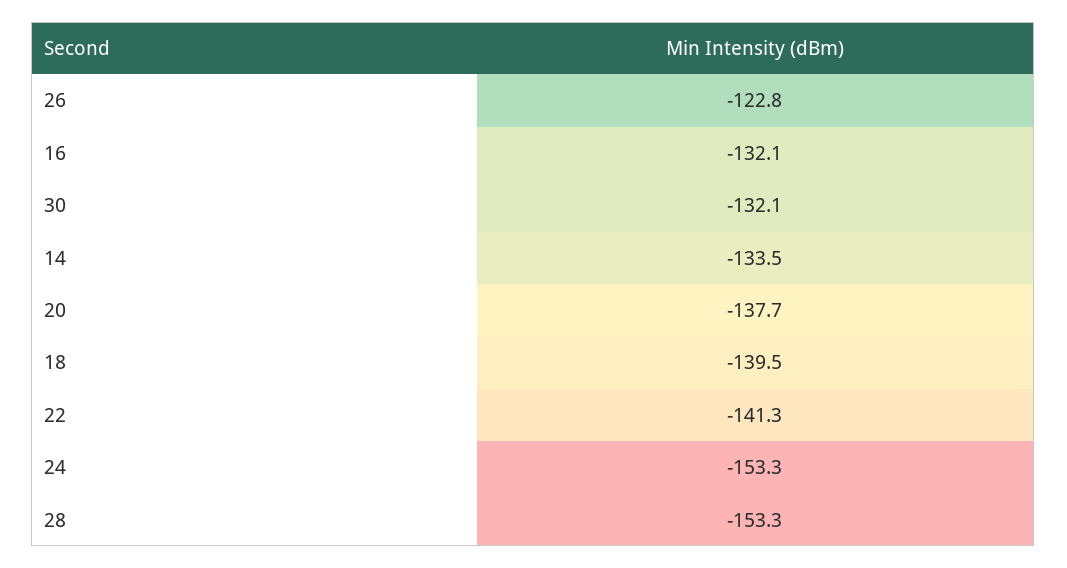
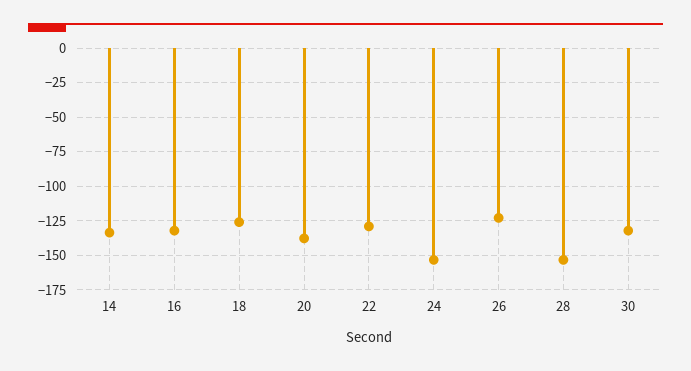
  {
    "26": -122.8,
    "16": -132.1,
    "30": -132.1,
    "14": -133.5,
    "20": -137.7,
-   "18": -139.5,
+   "18": -125,
-   "22": -141.3,
+   "22": -130,
    "24": -153.3,
    "28": -153.3
  }

